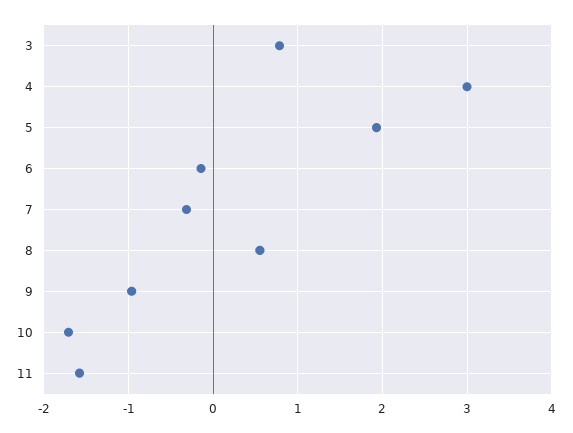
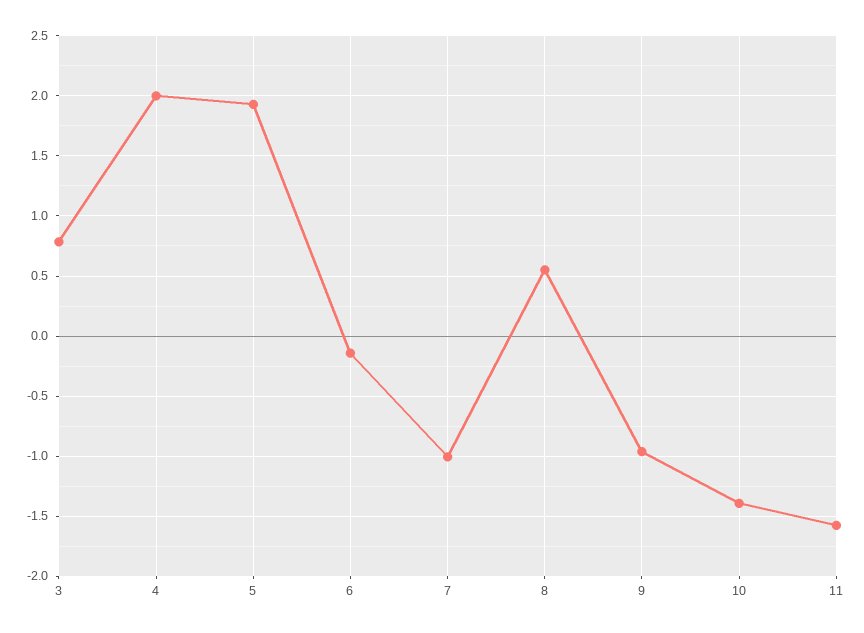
  {
    "3": 0.8,
-   "4": 3,
+   "4": 2,
    "5": 1.95,
    "6": -0.15,
-   "7": -0.3,
+   "7": -1,
    "8": 0.55,
    "9": -0.95,
-   "10": -1.7,
+   "10": -1.4,
    "11": -1.6
  }

